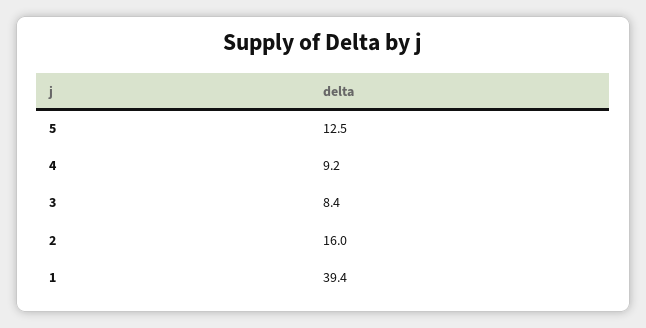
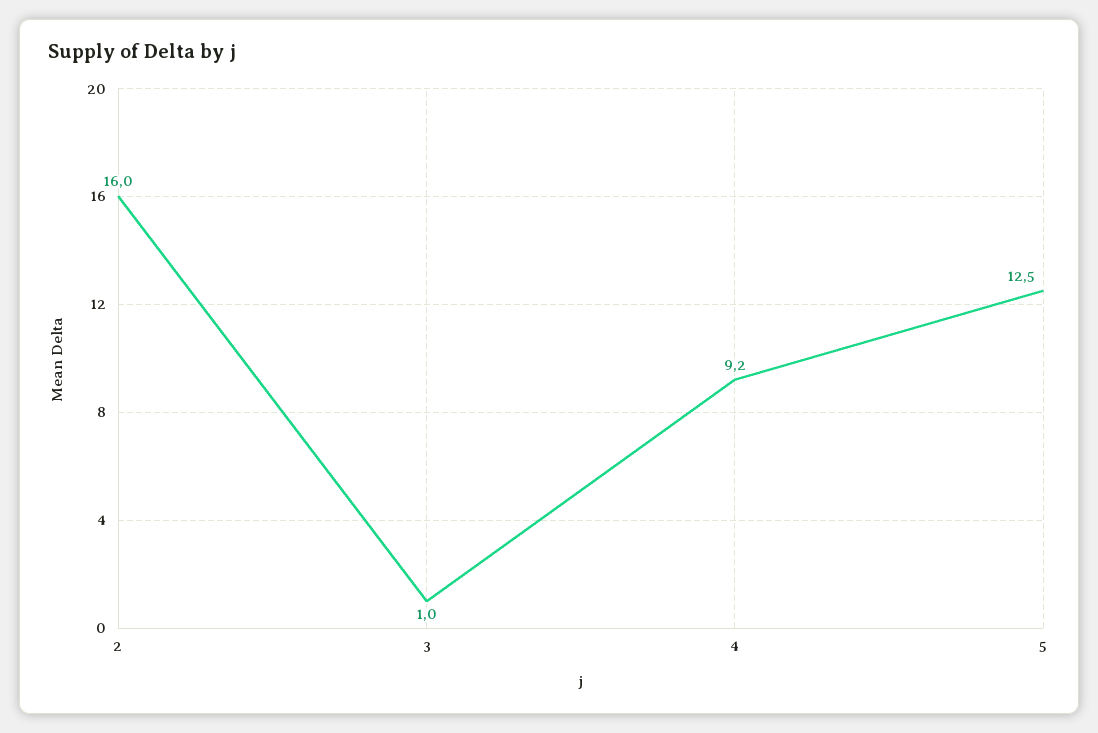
  {
    "5": 12.5,
    "4": 9.2,
-   "3": 8.4,
+   "3": 1,
-   "2": 16,
+   "2": 16
-   "1": 39.4
  }

